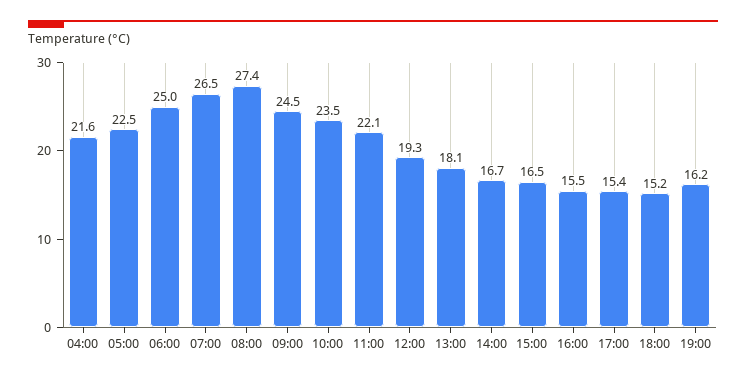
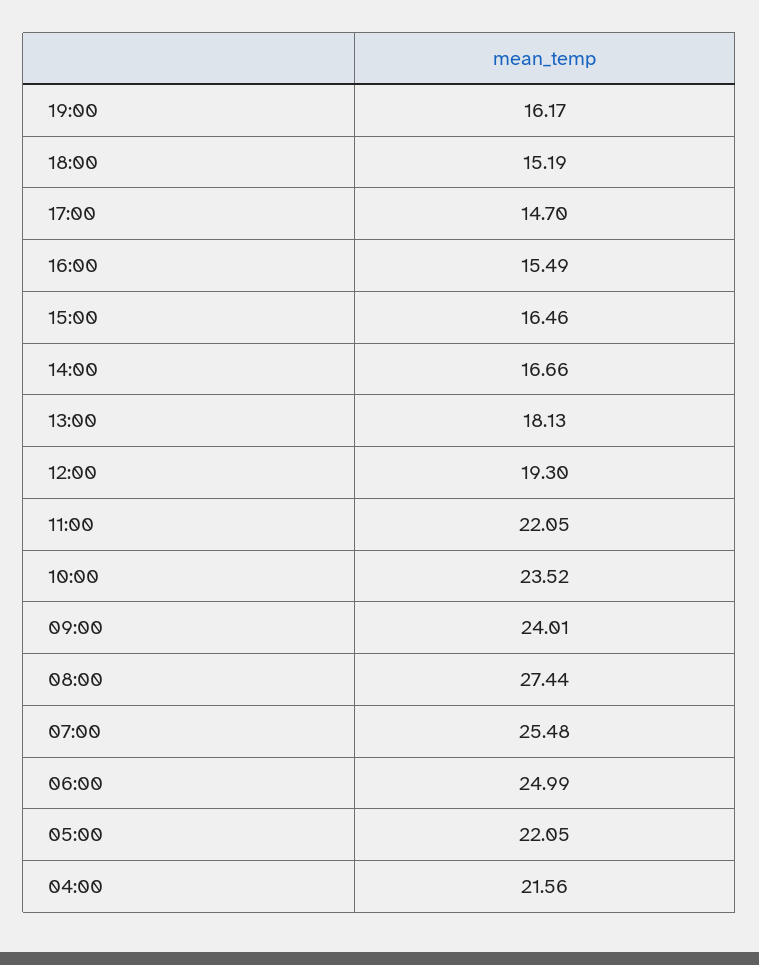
  {
    "04:00": 21.56,
-   "05:00": 22.5,
+   "05:00": 22.05,
    "06:00": 24.99,
-   "07:00": 26.5,
+   "07:00": 25.48,
    "08:00": 27.44,
-   "09:00": 24.5,
+   "09:00": 24.01,
    "10:00": 23.52,
    "11:00": 22.05,
    "12:00": 19.3,
    "13:00": 18.13,
    "14:00": 16.66,
    "15:00": 16.46,
    "16:00": 15.49,
-   "17:00": 15.4,
+   "17:00": 14.7,
    "18:00": 15.19,
    "19:00": 16.17
  }

